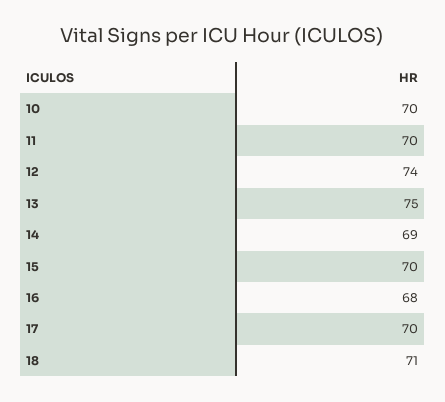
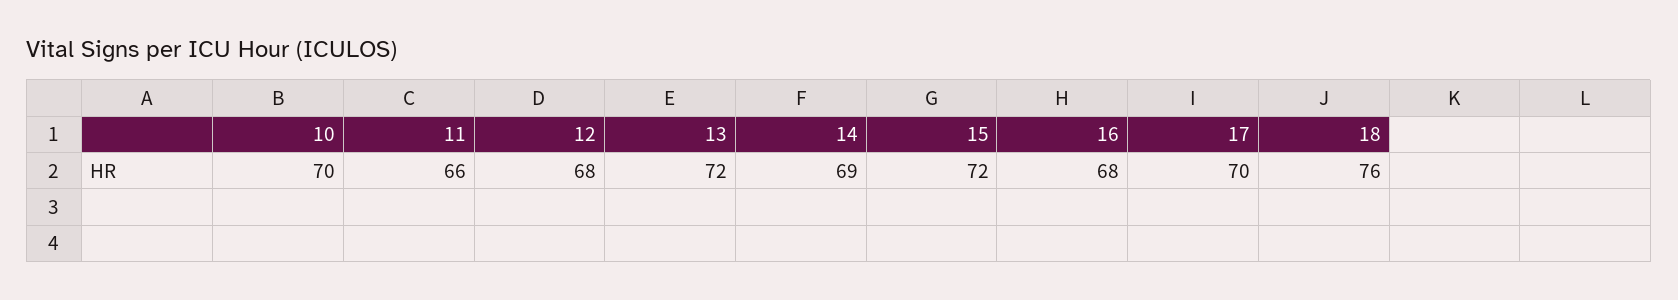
  {
    "10": 70,
-   "11": 70,
+   "11": 66,
-   "12": 74,
+   "12": 68,
-   "13": 75,
+   "13": 72,
    "14": 69,
-   "15": 70,
+   "15": 72,
    "16": 68,
    "17": 70,
-   "18": 71
+   "18": 76
  }

